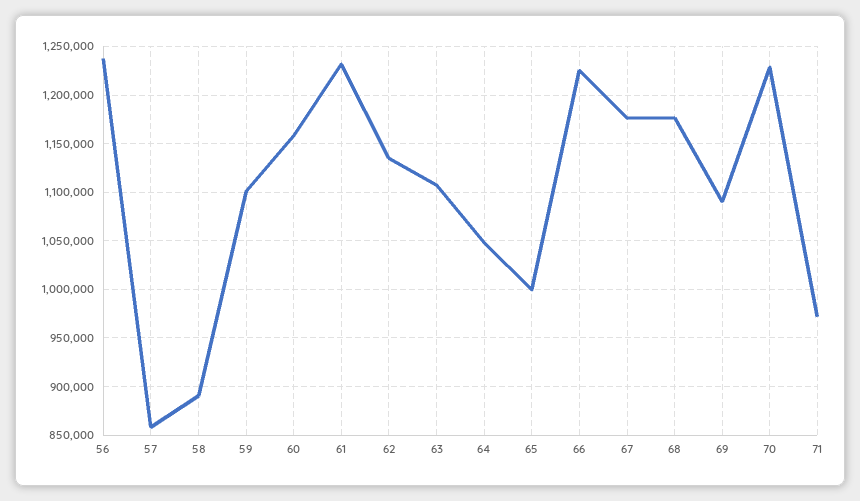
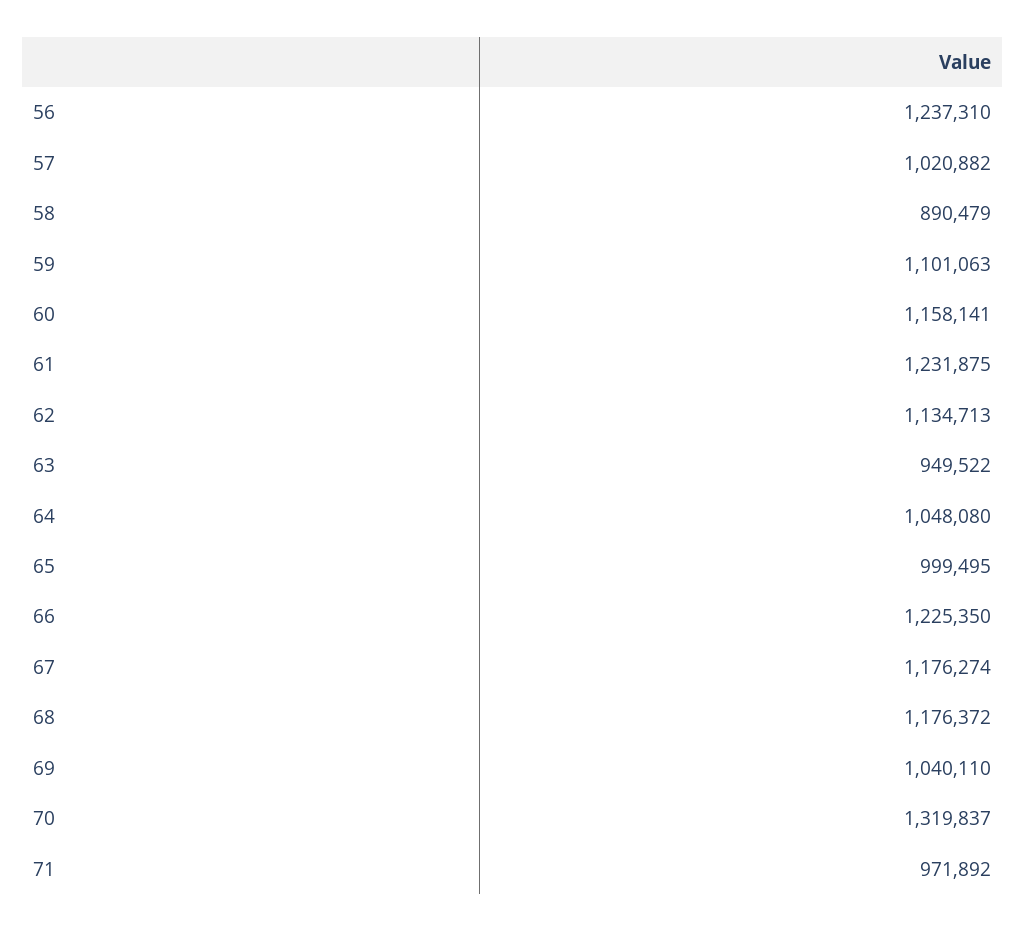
  {
    "56": 1237310,
-   "57": 860000,
+   "57": 1020882,
    "58": 890479,
    "59": 1101063,
    "60": 1158141,
    "61": 1231875,
    "62": 1134713,
-   "63": 1110000,
+   "63": 949522,
    "64": 1048080,
    "65": 999495,
    "66": 1225350,
    "67": 1176274,
    "68": 1176372,
-   "69": 1090000,
+   "69": 1040110,
-   "70": 1230000,
+   "70": 1319837,
    "71": 971892
  }

